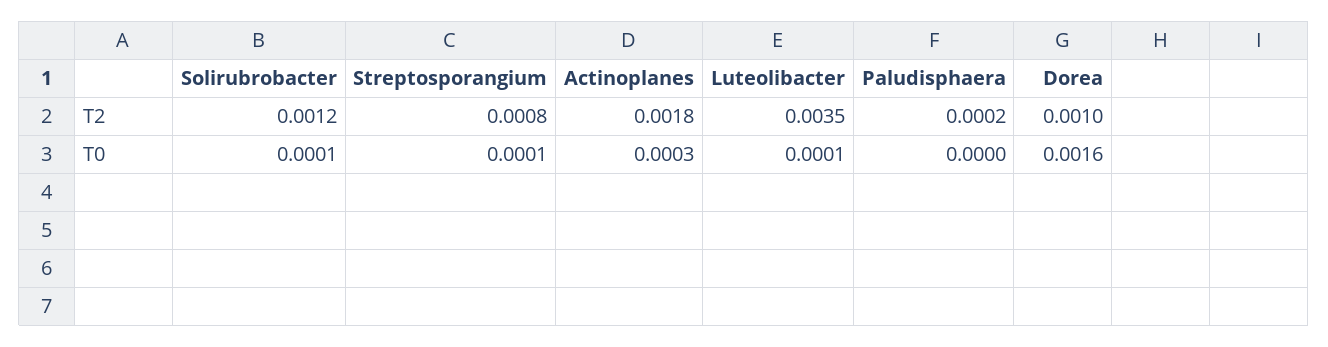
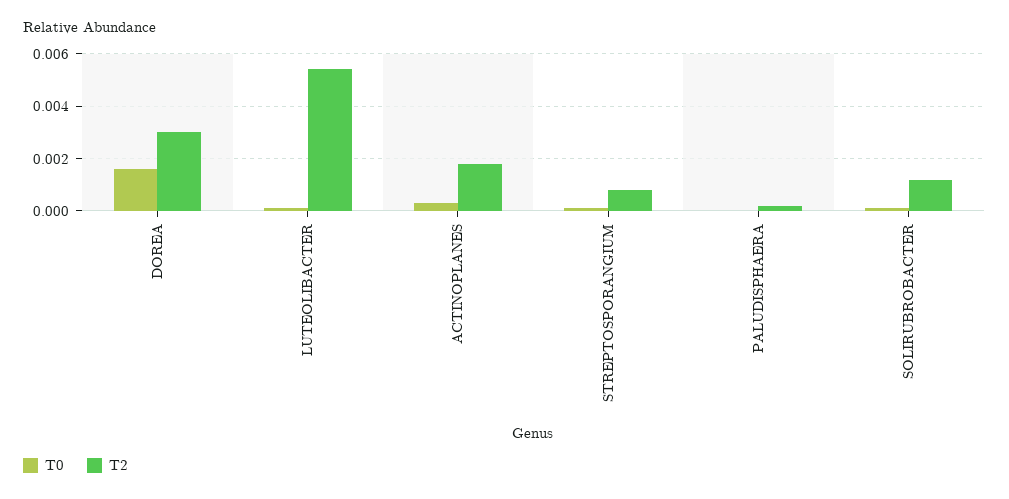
  {
    "T2": {
      "Solirubrobacter": 0.0012,
      "Streptosporangium": 0.0008,
      "Actinoplanes": 0.0018,
-     "Luteolibacter": 0.0035,
+     "Luteolibacter": 0.0055,
      "Paludisphaera": 0.0002,
-     "Dorea": 0.001
+     "Dorea": 0.003
    },
    "T0": {
      "Solirubrobacter": 0.0001,
      "Streptosporangium": 0.0001,
      "Actinoplanes": 0.0003,
      "Luteolibacter": 0.0001,
      "Paludisphaera": 0,
      "Dorea": 0.0016
    }
  }

